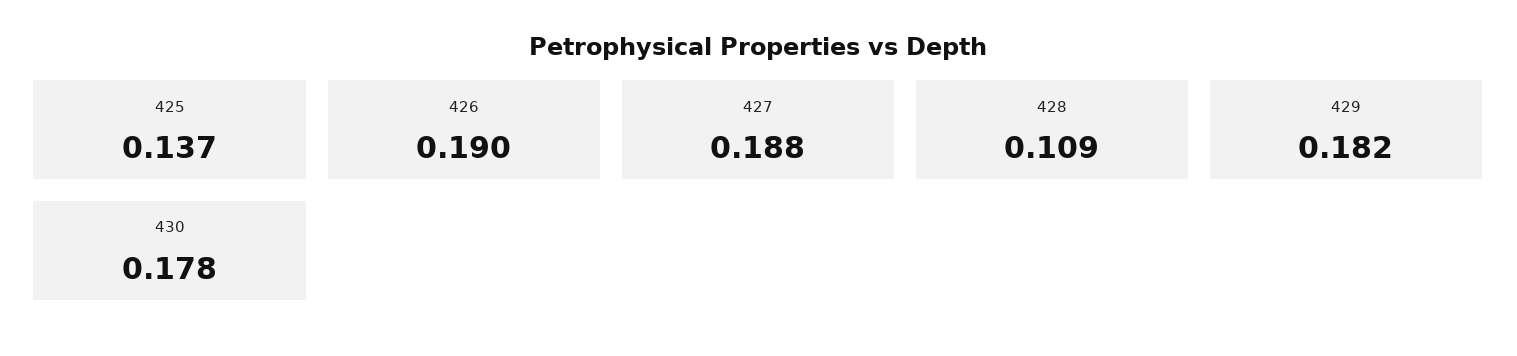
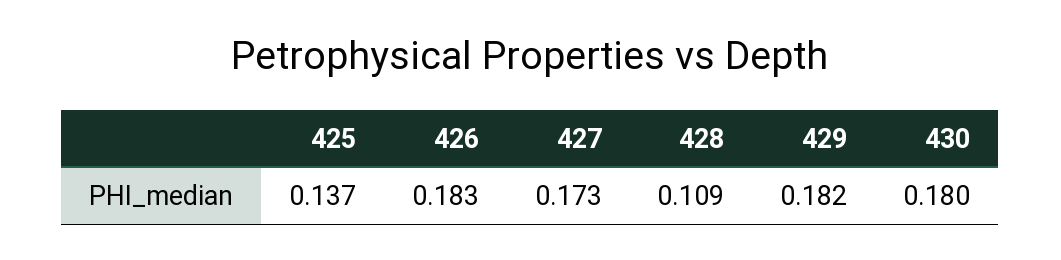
  {
    "425": 0.137,
-   "426": 0.19,
+   "426": 0.183,
-   "427": 0.188,
+   "427": 0.173,
    "428": 0.109,
    "429": 0.182,
-   "430": 0.178
+   "430": 0.18
  }

